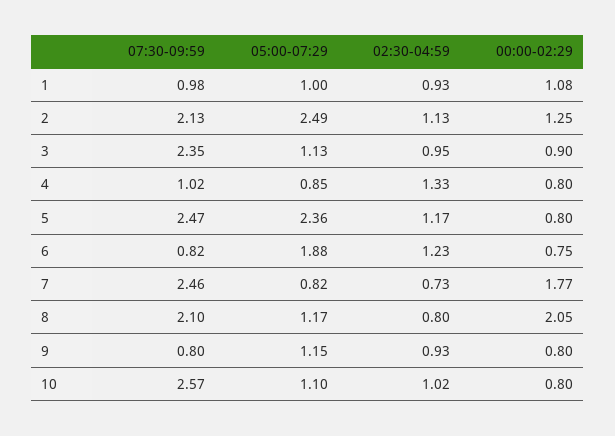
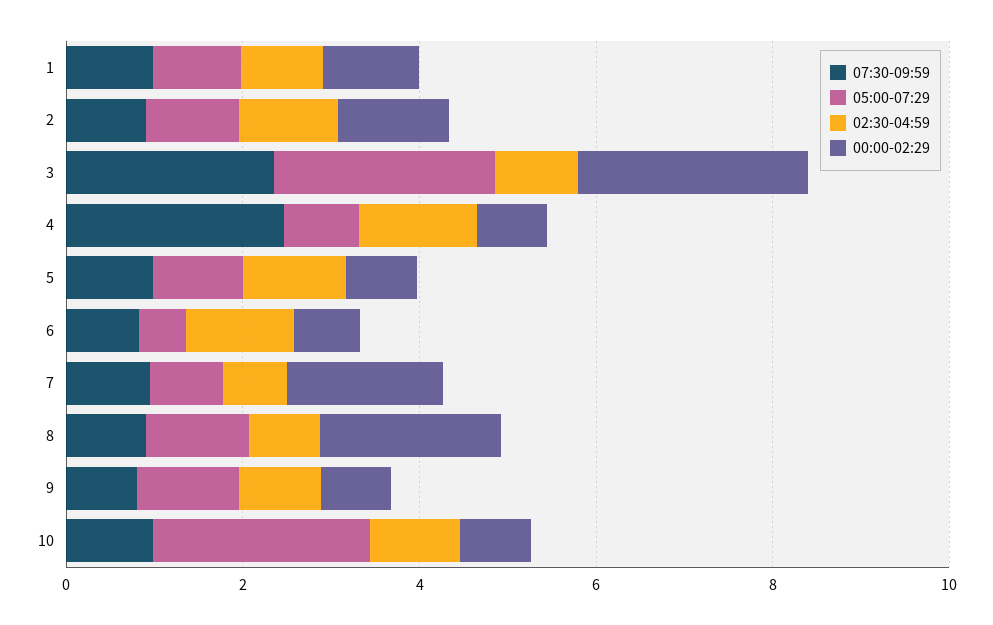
  {
    "07:30-09:59": {
      "1": 0.98,
-     "2": 2.13,
+     "2": 1,
      "3": 2.35,
-     "4": 1.02,
+     "4": 2.5,
-     "5": 2.47,
+     "5": 1,
      "6": 0.82,
-     "7": 2.46,
+     "7": 1,
-     "8": 2.1,
+     "8": 1,
      "9": 0.8,
-     "10": 2.57
+     "10": 1
    },
    "05:00-07:29": {
      "1": 1,
-     "2": 2.49,
+     "2": 1,
-     "3": 1.13,
+     "3": 2.5,
      "4": 0.85,
-     "5": 2.36,
+     "5": 1,
-     "6": 1.88,
+     "6": 0.5,
      "7": 0.82,
      "8": 1.17,
      "9": 1.15,
-     "10": 1.1
+     "10": 2.5
    },
    "02:30-04:59": {
      "1": 0.93,
      "2": 1.13,
      "3": 0.95,
      "4": 1.33,
      "5": 1.17,
      "6": 1.23,
      "7": 0.73,
      "8": 0.8,
      "9": 0.93,
      "10": 1.02
    },
    "00:00-02:29": {
      "1": 1.08,
      "2": 1.25,
-     "3": 0.9,
+     "3": 2.5,
      "4": 0.8,
      "5": 0.8,
      "6": 0.75,
      "7": 1.77,
      "8": 2.05,
      "9": 0.8,
      "10": 0.8
    }
  }

